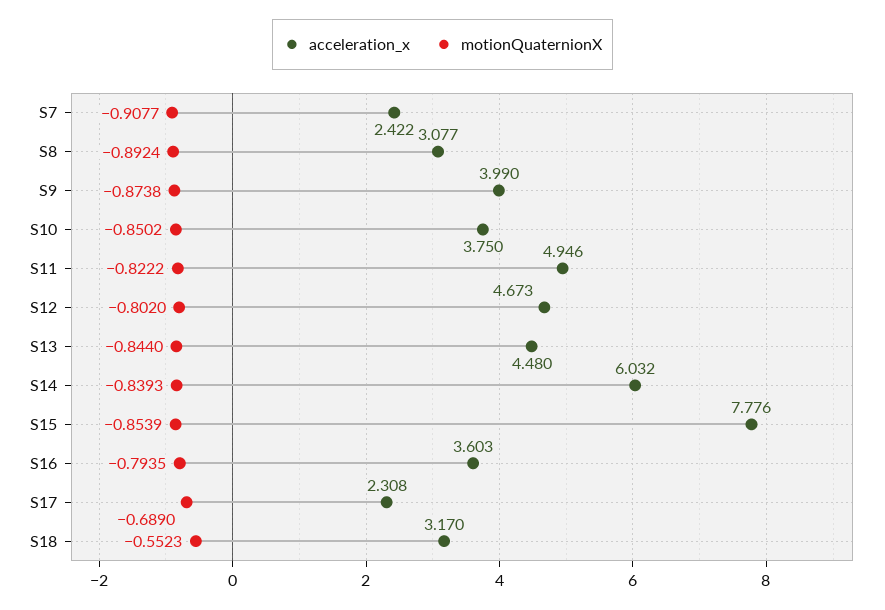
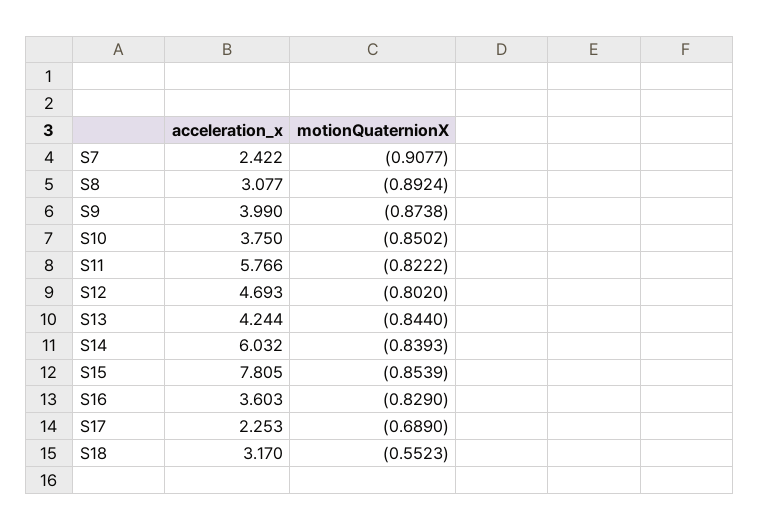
  {
    "acceleration_x": {
      "S7": 2.422,
      "S8": 3.077,
      "S9": 3.99,
      "S10": 3.75,
-     "S11": 4.946,
+     "S11": 5.766,
-     "S12": 4.673,
+     "S12": 4.693,
-     "S13": 4.48,
+     "S13": 4.244,
      "S14": 6.032,
-     "S15": 7.776,
+     "S15": 7.805,
      "S16": 3.603,
-     "S17": 2.308,
+     "S17": 2.253,
      "S18": 3.17
    },
    "motionQuaternionX": {
      "S7": -0.9077,
      "S8": -0.8924,
      "S9": -0.8738,
      "S10": -0.8502,
      "S11": -0.8222,
      "S12": -0.802,
      "S13": -0.844,
      "S14": -0.8393,
      "S15": -0.8539,
-     "S16": -0.7935,
+     "S16": -0.829,
      "S17": -0.689,
      "S18": -0.5523
    }
  }

